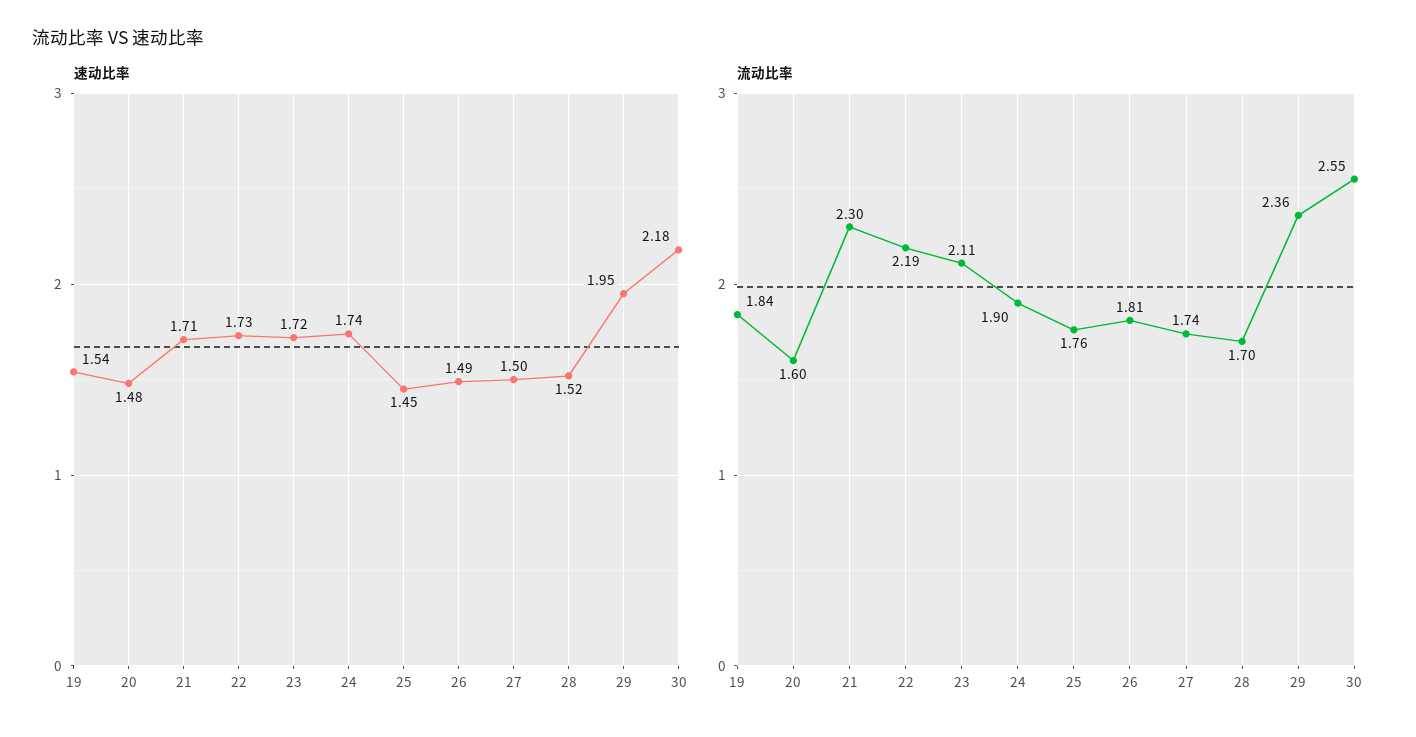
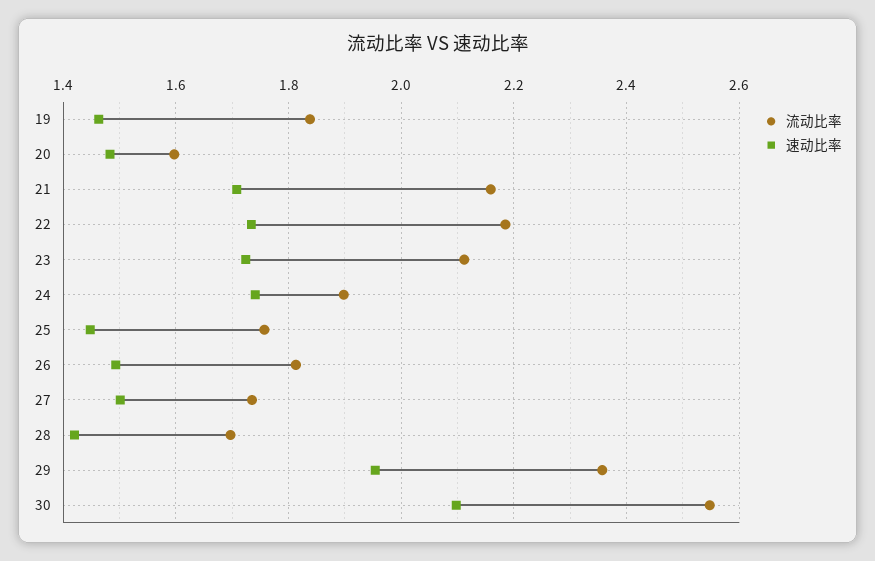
  {
    "速动比率": {
-     "19": 1.54,
+     "19": 1.46,
      "20": 1.48,
      "21": 1.71,
      "22": 1.73,
      "23": 1.72,
      "24": 1.74,
      "25": 1.45,
      "26": 1.49,
      "27": 1.5,
-     "28": 1.52,
+     "28": 1.42,
      "29": 1.95,
-     "30": 2.18
+     "30": 2.1
    },
    "流动比率": {
      "19": 1.84,
      "20": 1.6,
-     "21": 2.3,
+     "21": 2.16,
      "22": 2.19,
      "23": 2.11,
      "24": 1.9,
      "25": 1.76,
      "26": 1.81,
      "27": 1.74,
      "28": 1.7,
      "29": 2.36,
      "30": 2.55
    }
  }

